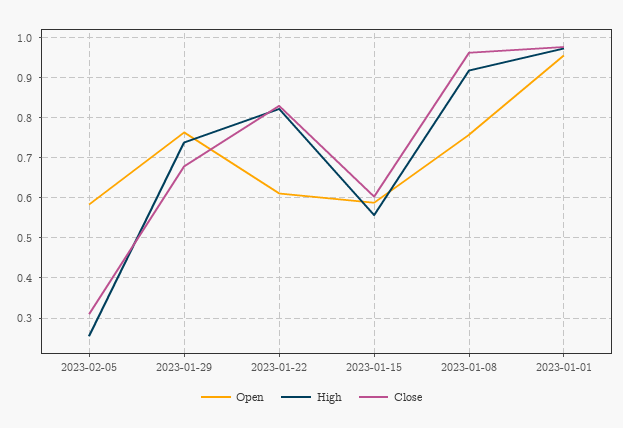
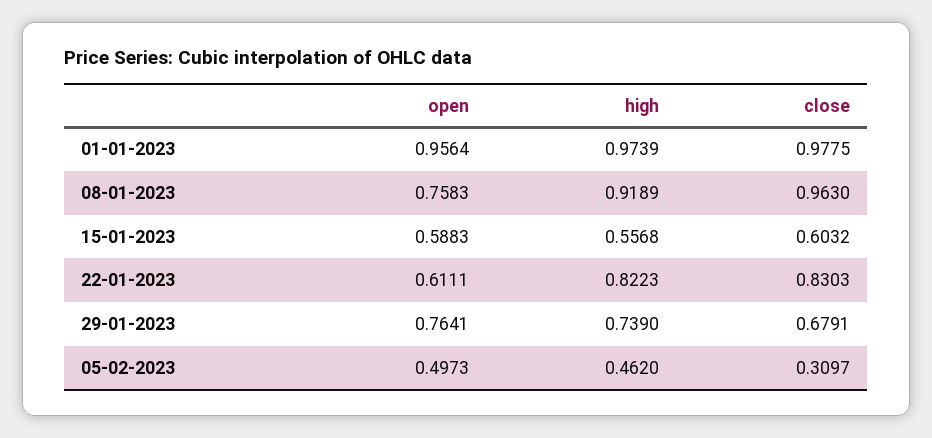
  {
    "Open": {
-     "2023-02-05": 0.58,
+     "2023-02-05": 0.4973,
      "2023-01-29": 0.7641,
      "2023-01-22": 0.6111,
      "2023-01-15": 0.5883,
      "2023-01-08": 0.7583,
      "2023-01-01": 0.9564
    },
    "High": {
-     "2023-02-05": 0.26,
+     "2023-02-05": 0.462,
      "2023-01-29": 0.739,
      "2023-01-22": 0.8223,
      "2023-01-15": 0.5568,
      "2023-01-08": 0.9189,
      "2023-01-01": 0.9739
    },
    "Close": {
      "2023-02-05": 0.3097,
      "2023-01-29": 0.6791,
      "2023-01-22": 0.8303,
      "2023-01-15": 0.6032,
      "2023-01-08": 0.963,
      "2023-01-01": 0.9775
    }
  }

